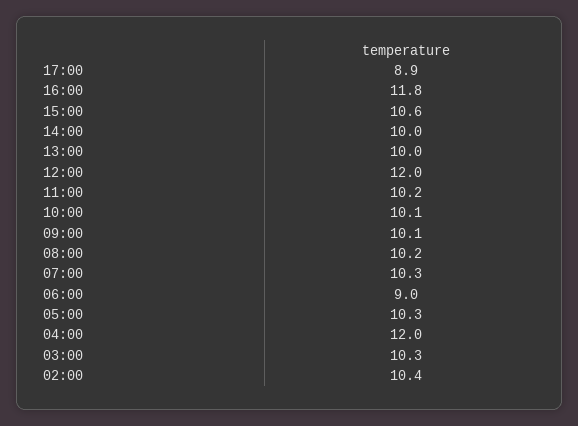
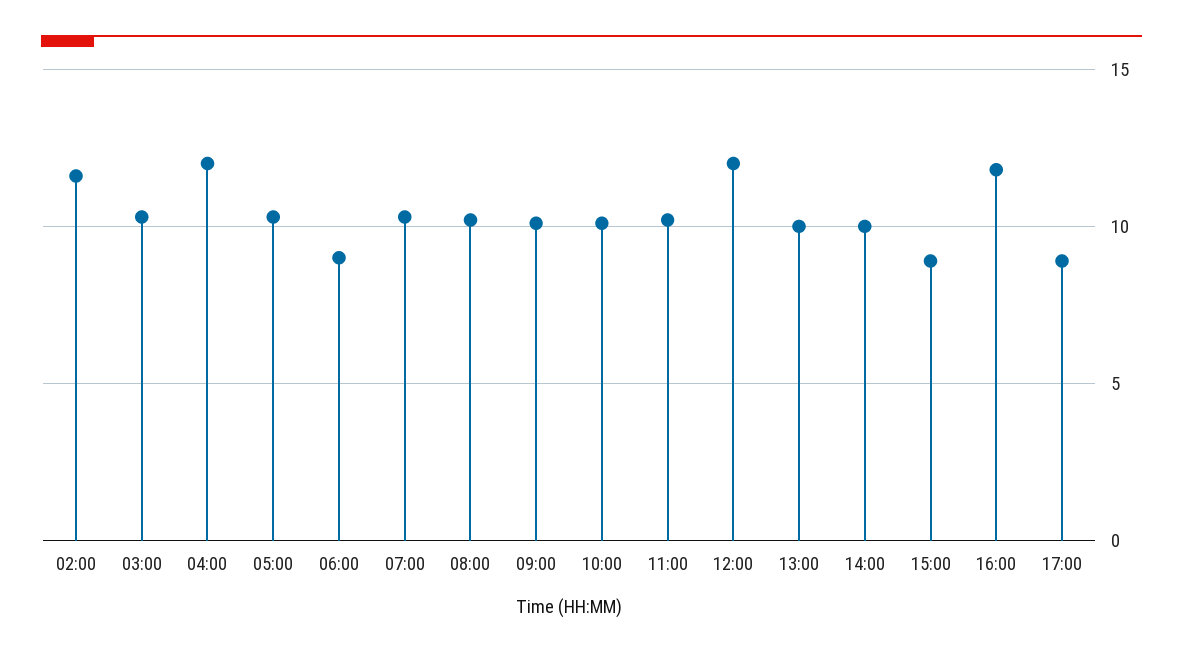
  {
    "17:00": 8.9,
    "16:00": 11.8,
-   "15:00": 10.6,
+   "15:00": 9,
    "14:00": 10,
    "13:00": 10,
    "12:00": 12,
    "11:00": 10.2,
    "10:00": 10.1,
    "09:00": 10.1,
    "08:00": 10.2,
    "07:00": 10.3,
    "06:00": 9,
    "05:00": 10.3,
    "04:00": 12,
    "03:00": 10.3,
-   "02:00": 10.4
+   "02:00": 11.5
  }

